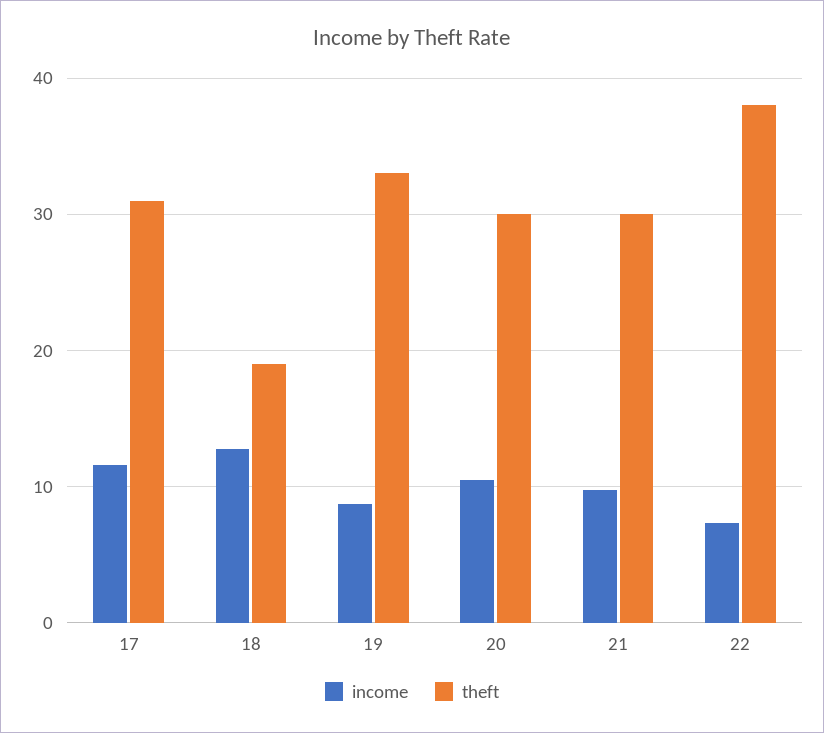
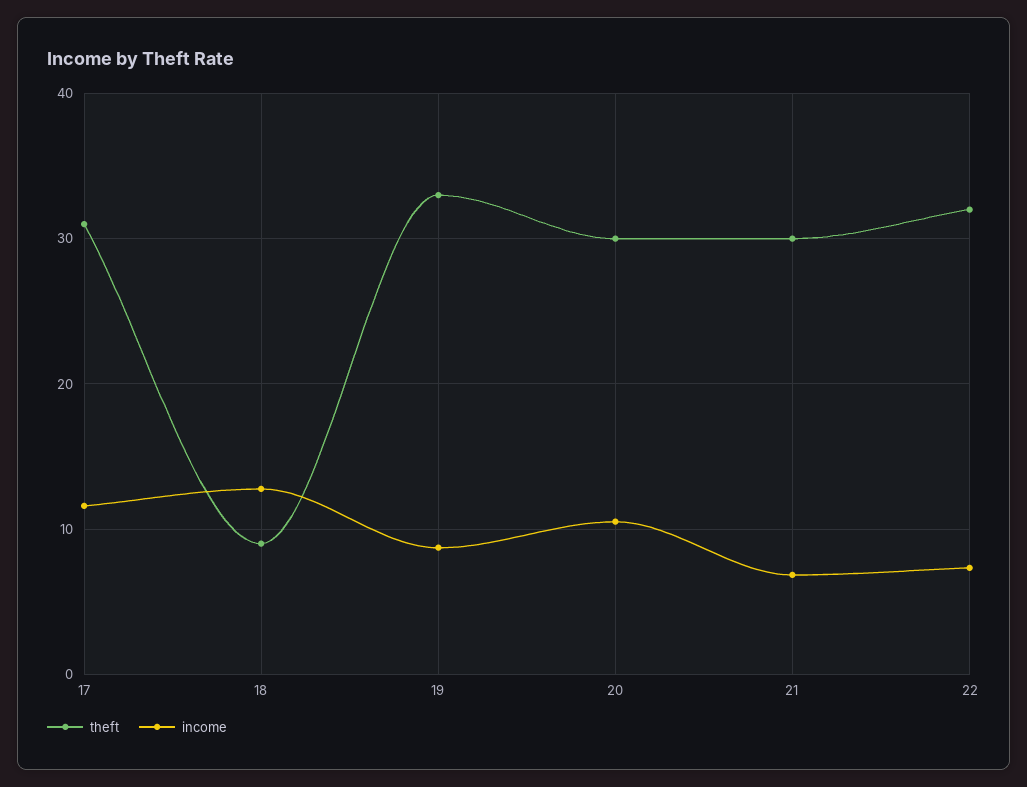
  {
    "income": {
      "17": 12,
      "18": 13,
      "19": 9,
      "20": 11,
-     "21": 10,
+     "21": 7,
      "22": 7
    },
    "theft": {
      "17": 31,
-     "18": 19,
+     "18": 9,
      "19": 33,
      "20": 30,
      "21": 30,
-     "22": 38
+     "22": 32
    }
  }

